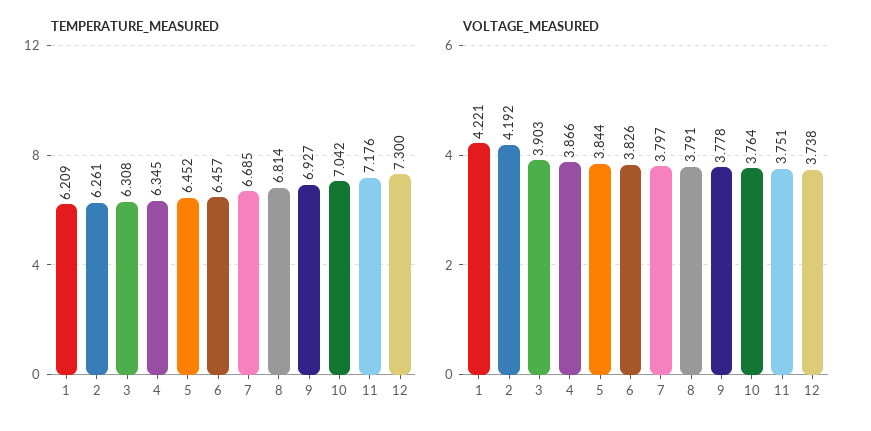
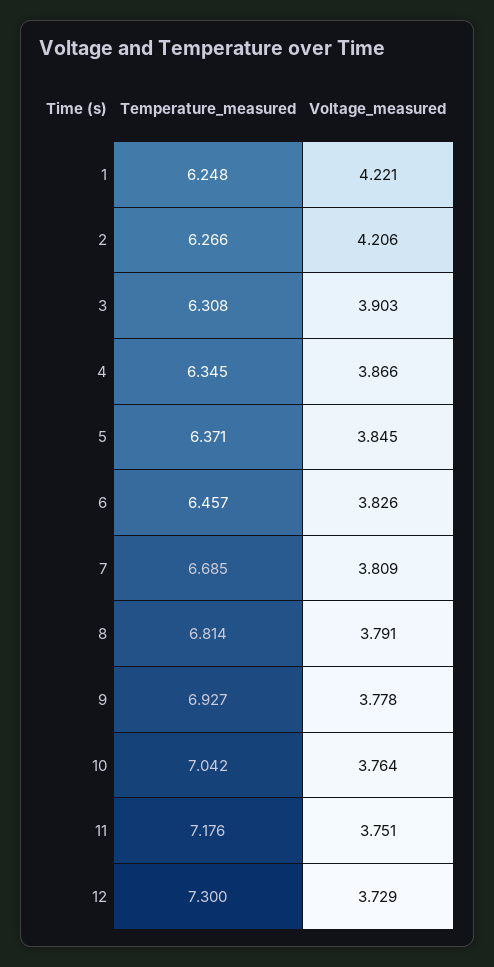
  {
    "TEMPERATURE_MEASURED": {
-     "1": 6.209,
+     "1": 6.248,
-     "2": 6.261,
+     "2": 6.266,
      "3": 6.308,
      "4": 6.345,
-     "5": 6.452,
+     "5": 6.371,
      "6": 6.457,
      "7": 6.685,
      "8": 6.814,
      "9": 6.927,
      "10": 7.042,
      "11": 7.176,
      "12": 7.3
    },
    "VOLTAGE_MEASURED": {
      "1": 4.221,
-     "2": 4.192,
+     "2": 4.206,
      "3": 3.903,
      "4": 3.866,
-     "5": 3.844,
+     "5": 3.845,
      "6": 3.826,
-     "7": 3.797,
+     "7": 3.809,
      "8": 3.791,
      "9": 3.778,
      "10": 3.764,
      "11": 3.751,
-     "12": 3.738
+     "12": 3.729
    }
  }

